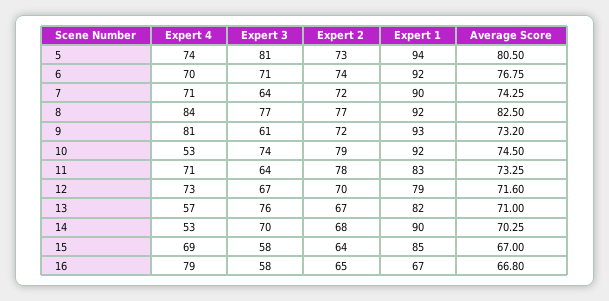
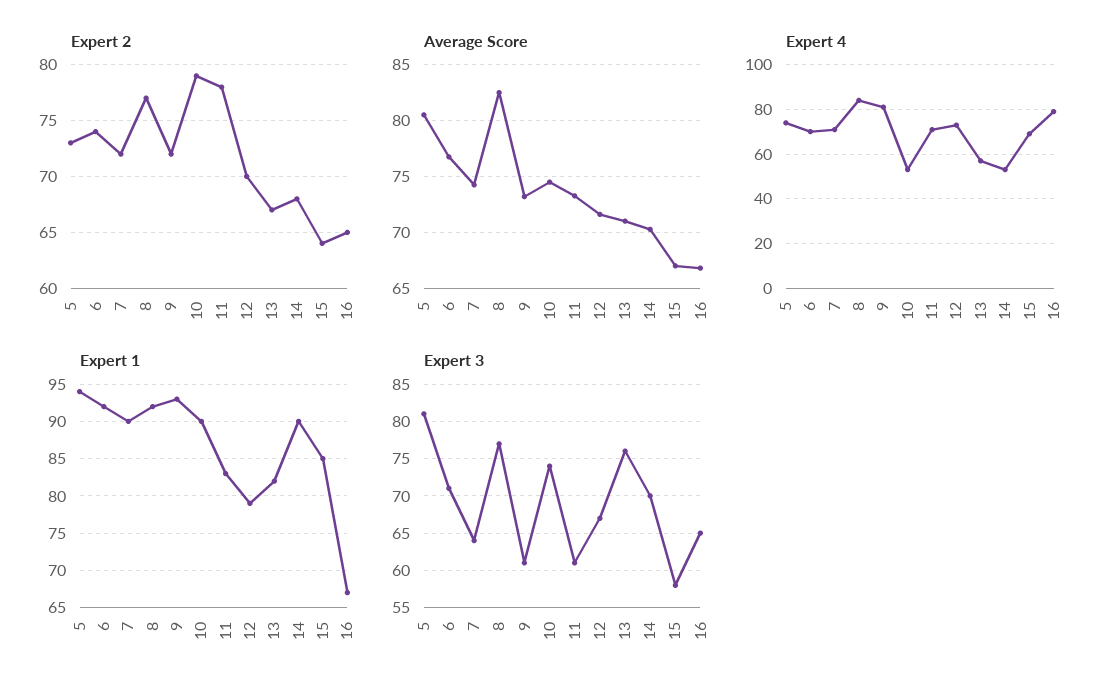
  {
    "Expert 4": {
      "5": 74,
      "6": 70,
      "7": 71,
      "8": 84,
      "9": 81,
      "10": 53,
      "11": 71,
      "12": 73,
      "13": 57,
      "14": 53,
      "15": 69,
      "16": 79
    },
    "Expert 3": {
      "5": 81,
      "6": 71,
      "7": 64,
      "8": 77,
      "9": 61,
      "10": 74,
-     "11": 64,
+     "11": 61,
      "12": 67,
      "13": 76,
      "14": 70,
      "15": 58,
-     "16": 58
+     "16": 65
    },
    "Expert 2": {
      "5": 73,
      "6": 74,
      "7": 72,
      "8": 77,
      "9": 72,
      "10": 79,
      "11": 78,
      "12": 70,
      "13": 67,
      "14": 68,
      "15": 64,
      "16": 65
    },
    "Expert 1": {
      "5": 94,
      "6": 92,
      "7": 90,
      "8": 92,
      "9": 93,
-     "10": 92,
+     "10": 90,
      "11": 83,
      "12": 79,
      "13": 82,
      "14": 90,
      "15": 85,
      "16": 67
    },
    "Average Score": {
      "5": 80.5,
      "6": 76.75,
      "7": 74.25,
      "8": 82.5,
      "9": 73.2,
      "10": 74.5,
      "11": 73.25,
      "12": 71.6,
      "13": 71,
      "14": 70.25,
      "15": 67,
      "16": 66.8
    }
  }

